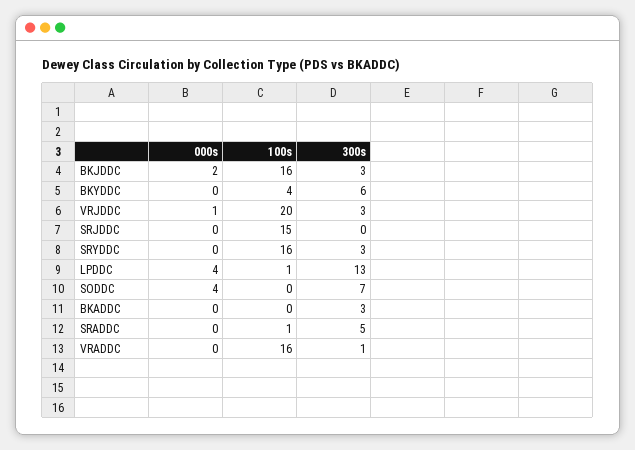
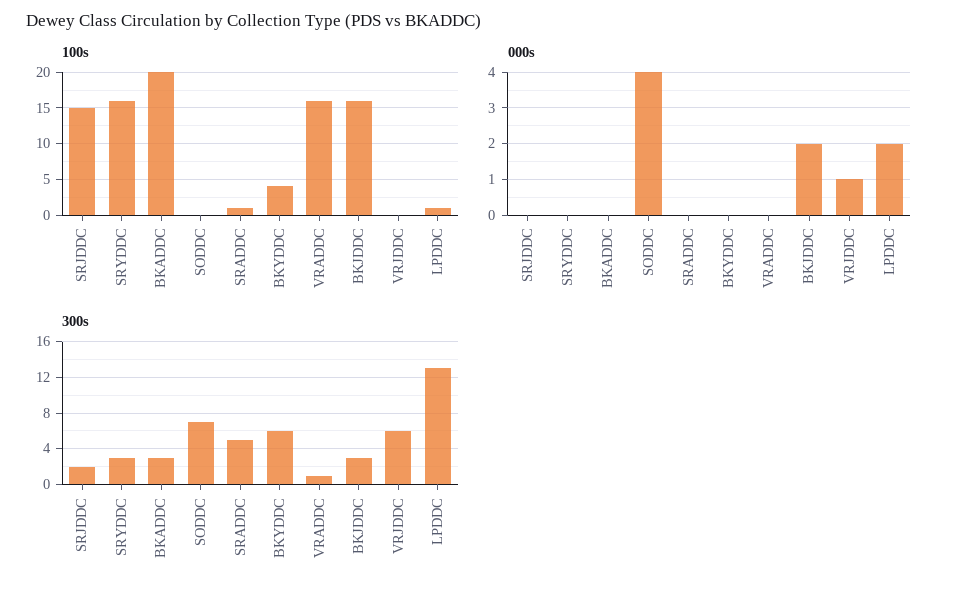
  {
    "000s": {
      "BKJDDC": 2,
      "BKYDDC": 0,
      "VRJDDC": 1,
      "SRJDDC": 0,
      "SRYDDC": 0,
-     "LPDDC": 4,
+     "LPDDC": 2,
      "SODDC": 4,
      "BKADDC": 0,
      "SRADDC": 0,
      "VRADDC": 0
    },
    "100s": {
      "BKJDDC": 16,
      "BKYDDC": 4,
-     "VRJDDC": 20,
+     "VRJDDC": 0,
      "SRJDDC": 15,
      "SRYDDC": 16,
      "LPDDC": 1,
      "SODDC": 0,
-     "BKADDC": 0,
+     "BKADDC": 20,
      "SRADDC": 1,
      "VRADDC": 16
    },
    "300s": {
      "BKJDDC": 3,
      "BKYDDC": 6,
-     "VRJDDC": 3,
+     "VRJDDC": 6,
-     "SRJDDC": 0,
+     "SRJDDC": 2,
      "SRYDDC": 3,
      "LPDDC": 13,
      "SODDC": 7,
      "BKADDC": 3,
      "SRADDC": 5,
      "VRADDC": 1
    }
  }

